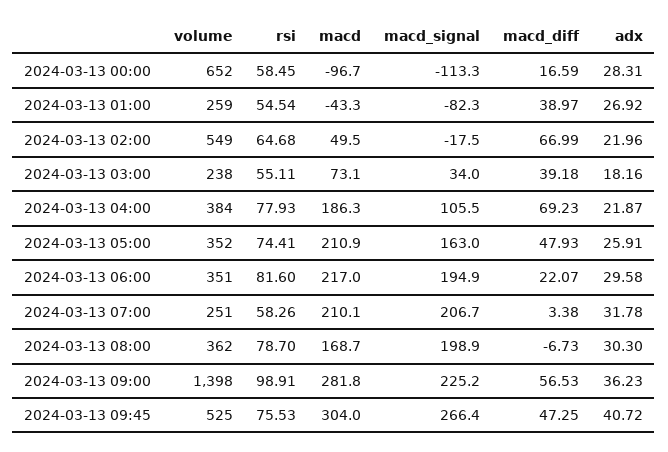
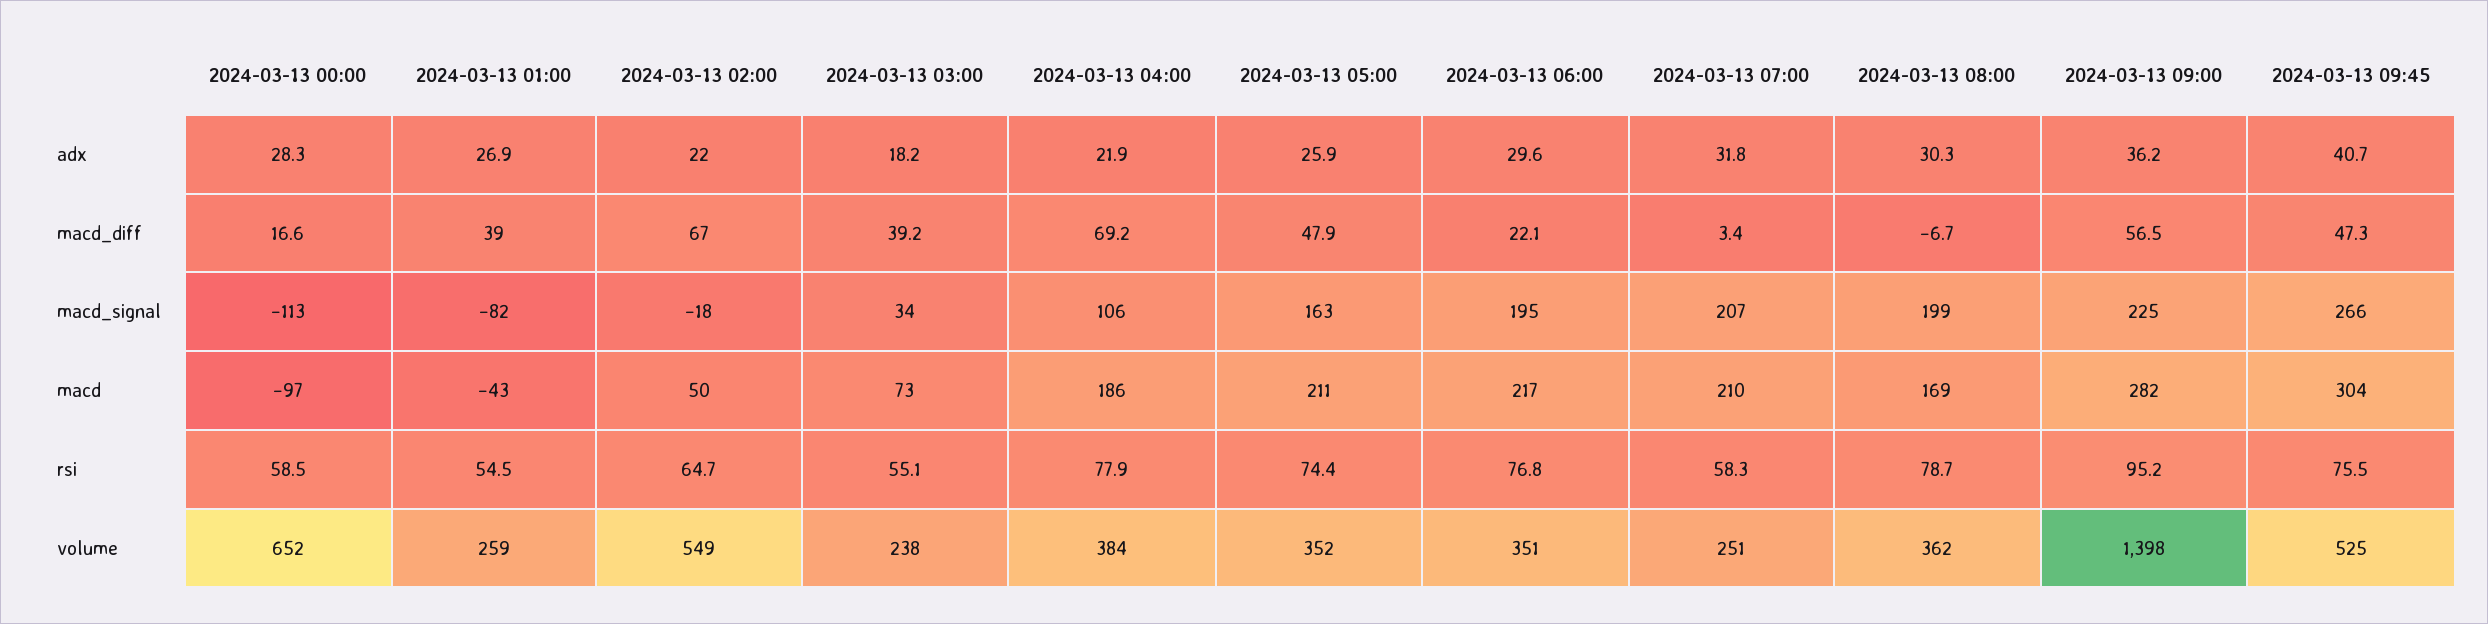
  {
    "volume": {
      "2024-03-13 00:00": 652,
      "2024-03-13 01:00": 259,
      "2024-03-13 02:00": 549,
      "2024-03-13 03:00": 238,
      "2024-03-13 04:00": 384,
      "2024-03-13 05:00": 352,
      "2024-03-13 06:00": 351,
      "2024-03-13 07:00": 251,
      "2024-03-13 08:00": 362,
      "2024-03-13 09:00": 1398,
      "2024-03-13 09:45": 525
    },
    "rsi": {
      "2024-03-13 00:00": 58.45,
      "2024-03-13 01:00": 54.54,
      "2024-03-13 02:00": 64.68,
      "2024-03-13 03:00": 55.11,
      "2024-03-13 04:00": 77.93,
      "2024-03-13 05:00": 74.41,
-     "2024-03-13 06:00": 81.6,
+     "2024-03-13 06:00": 76.8,
      "2024-03-13 07:00": 58.26,
      "2024-03-13 08:00": 78.7,
-     "2024-03-13 09:00": 98.91,
+     "2024-03-13 09:00": 95.2,
      "2024-03-13 09:45": 75.53
    },
    "macd": {
      "2024-03-13 00:00": -96.7,
      "2024-03-13 01:00": -43.3,
      "2024-03-13 02:00": 49.5,
      "2024-03-13 03:00": 73.1,
      "2024-03-13 04:00": 186.3,
      "2024-03-13 05:00": 210.9,
      "2024-03-13 06:00": 217,
      "2024-03-13 07:00": 210.1,
      "2024-03-13 08:00": 168.7,
      "2024-03-13 09:00": 281.8,
      "2024-03-13 09:45": 304
    },
    "macd_signal": {
      "2024-03-13 00:00": -113.3,
      "2024-03-13 01:00": -82.3,
      "2024-03-13 02:00": -17.5,
      "2024-03-13 03:00": 34,
      "2024-03-13 04:00": 105.5,
      "2024-03-13 05:00": 163,
      "2024-03-13 06:00": 194.9,
      "2024-03-13 07:00": 206.7,
      "2024-03-13 08:00": 198.9,
      "2024-03-13 09:00": 225.2,
      "2024-03-13 09:45": 266.4
    },
    "macd_diff": {
      "2024-03-13 00:00": 16.59,
      "2024-03-13 01:00": 38.97,
      "2024-03-13 02:00": 66.99,
      "2024-03-13 03:00": 39.18,
      "2024-03-13 04:00": 69.23,
      "2024-03-13 05:00": 47.93,
      "2024-03-13 06:00": 22.07,
      "2024-03-13 07:00": 3.38,
      "2024-03-13 08:00": -6.73,
      "2024-03-13 09:00": 56.53,
      "2024-03-13 09:45": 47.25
    },
    "adx": {
      "2024-03-13 00:00": 28.31,
      "2024-03-13 01:00": 26.92,
      "2024-03-13 02:00": 21.96,
      "2024-03-13 03:00": 18.16,
      "2024-03-13 04:00": 21.87,
      "2024-03-13 05:00": 25.91,
      "2024-03-13 06:00": 29.58,
      "2024-03-13 07:00": 31.78,
      "2024-03-13 08:00": 30.3,
      "2024-03-13 09:00": 36.23,
      "2024-03-13 09:45": 40.72
    }
  }

